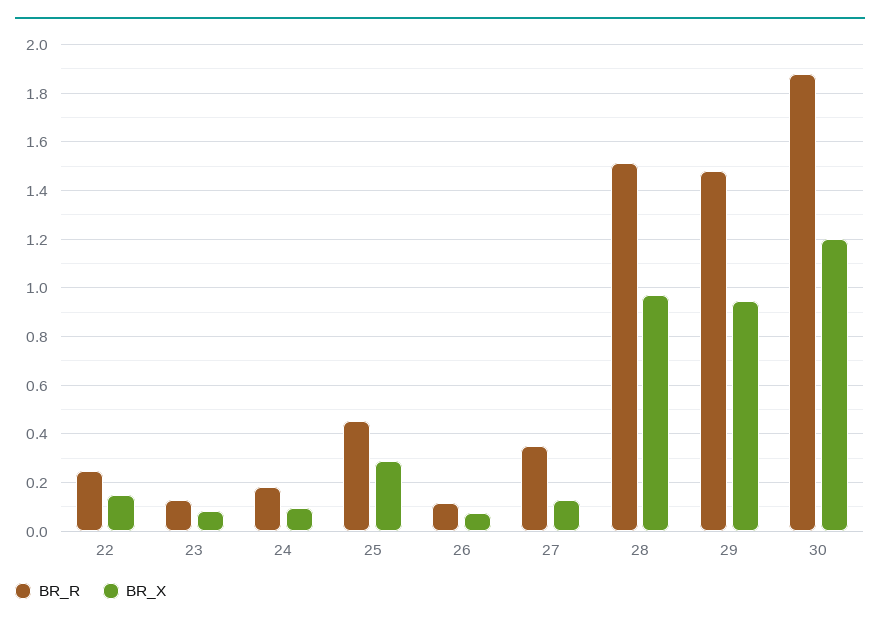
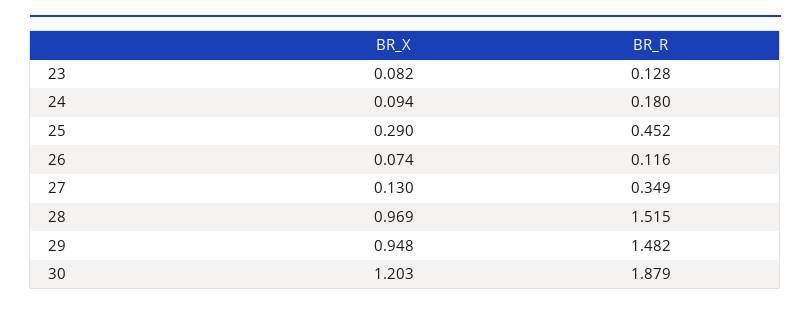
  {
    "BR_R": {
-     "22": 0.25,
      "23": 0.128,
      "24": 0.18,
      "25": 0.452,
      "26": 0.116,
      "27": 0.349,
      "28": 1.515,
      "29": 1.482,
      "30": 1.879
    },
    "BR_X": {
-     "22": 0.15,
      "23": 0.082,
      "24": 0.094,
      "25": 0.29,
      "26": 0.074,
      "27": 0.13,
      "28": 0.969,
      "29": 0.948,
      "30": 1.203
    }
  }

